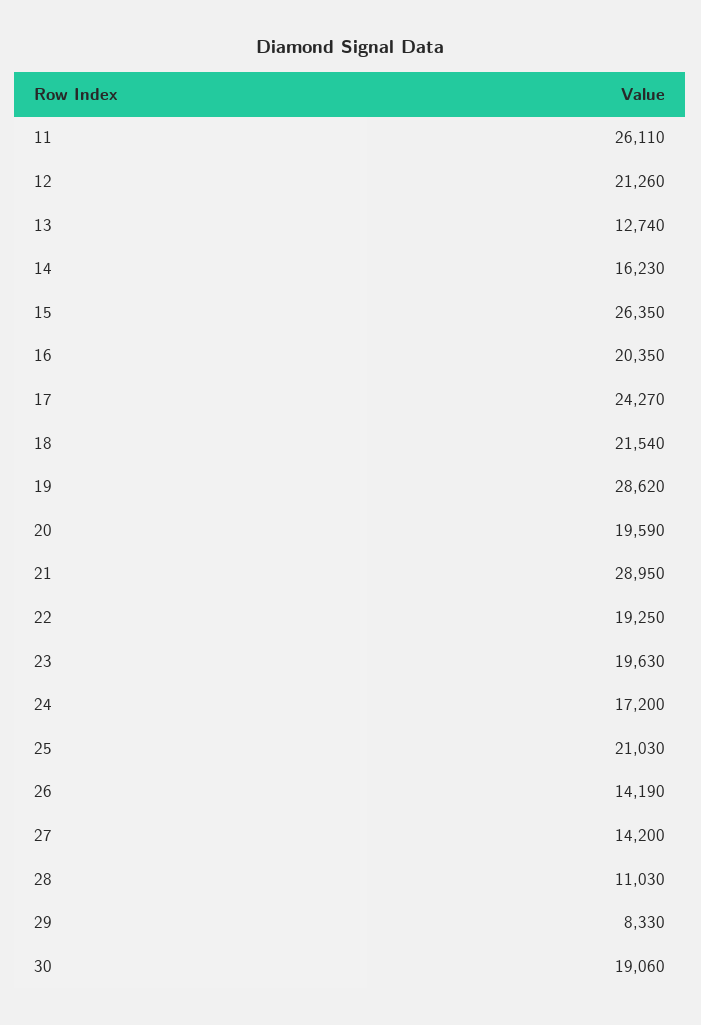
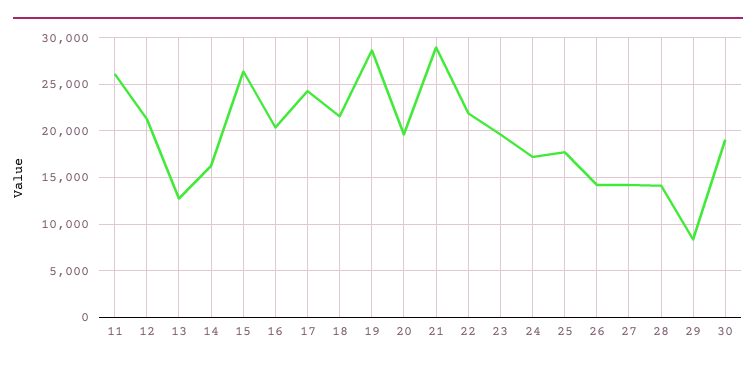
  {
    "11": 26110,
    "12": 21260,
    "13": 12740,
    "14": 16230,
    "15": 26350,
    "16": 20350,
    "17": 24270,
    "18": 21540,
    "19": 28620,
    "20": 19590,
    "21": 28950,
-   "22": 19250,
+   "22": 22000,
    "23": 19630,
    "24": 17200,
-   "25": 21030,
+   "25": 18000,
    "26": 14190,
    "27": 14200,
-   "28": 11030,
+   "28": 14000,
    "29": 8330,
    "30": 19060
  }

